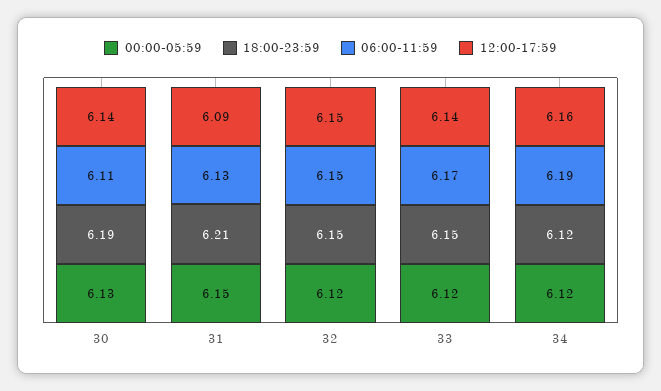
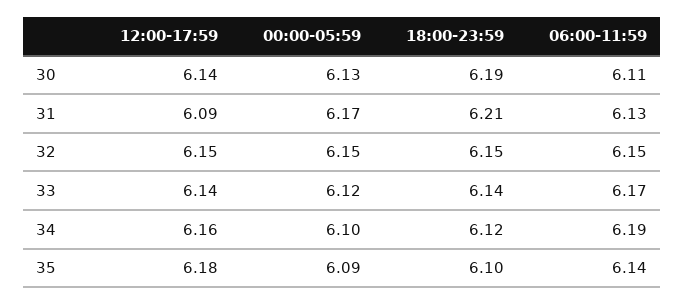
  {
    "00:00-05:59": {
      "30": 6.13,
-     "31": 6.15,
+     "31": 6.17,
-     "32": 6.12,
+     "32": 6.15,
      "33": 6.12,
-     "34": 6.12
+     "34": 6.1,
+     "35": 6.09
    },
    "18:00-23:59": {
      "30": 6.19,
      "31": 6.21,
      "32": 6.15,
-     "33": 6.15,
+     "33": 6.14,
-     "34": 6.12
+     "34": 6.12,
+     "35": 6.1
    },
    "06:00-11:59": {
      "30": 6.11,
      "31": 6.13,
      "32": 6.15,
      "33": 6.17,
-     "34": 6.19
+     "34": 6.19,
+     "35": 6.14
    },
    "12:00-17:59": {
      "30": 6.14,
      "31": 6.09,
      "32": 6.15,
      "33": 6.14,
-     "34": 6.16
+     "34": 6.16,
+     "35": 6.18
    }
  }

